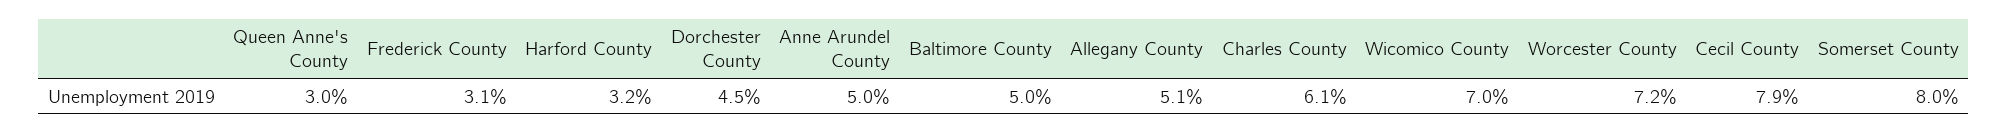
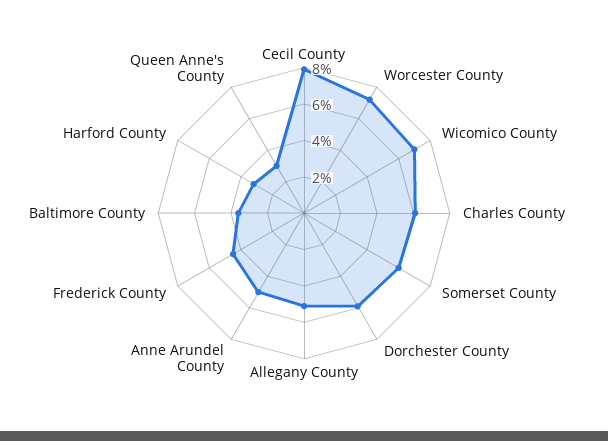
  {
    "Queen Anne's County": 3,
-   "Frederick County": 3.1,
+   "Frederick County": 4.5,
    "Harford County": 3.2,
-   "Dorchester County": 4.5,
+   "Dorchester County": 6,
    "Anne Arundel County": 5,
-   "Baltimore County": 5,
+   "Baltimore County": 3.5,
    "Allegany County": 5.1,
    "Charles County": 6.1,
    "Wicomico County": 7,
    "Worcester County": 7.2,
    "Cecil County": 7.9,
-   "Somerset County": 8
+   "Somerset County": 6
  }

